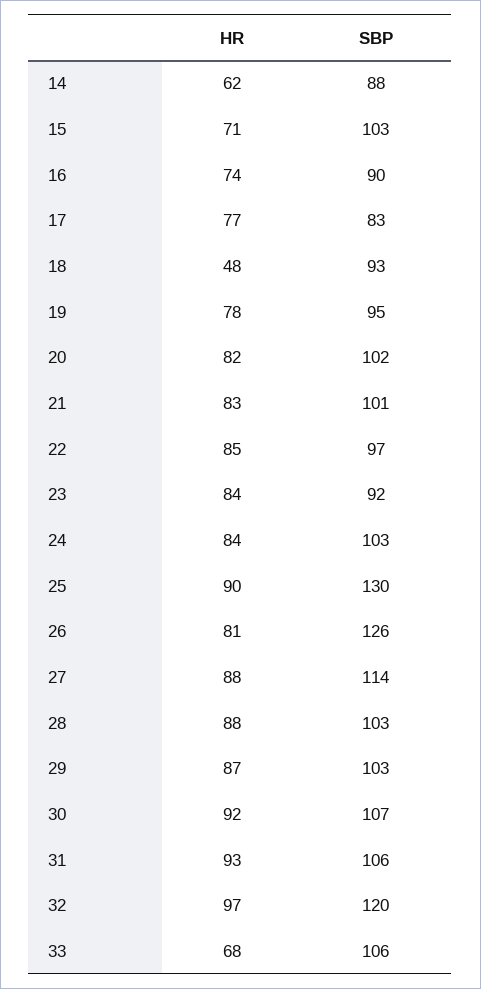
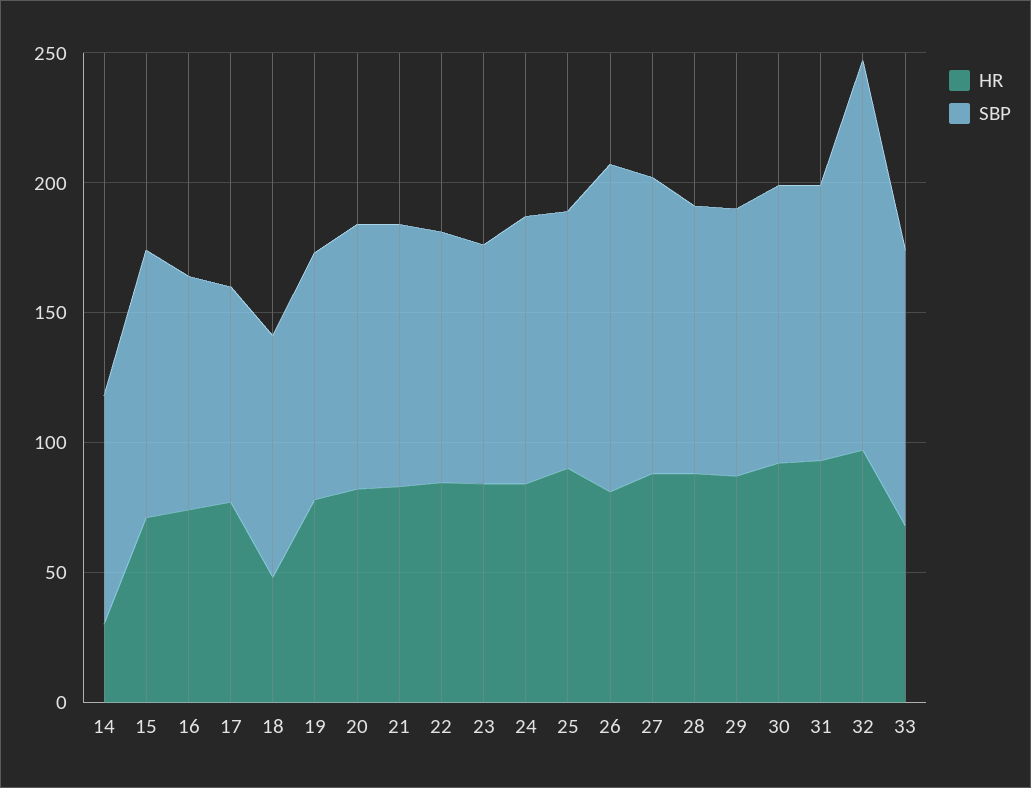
  {
    "HR": {
-     "14": 62,
+     "14": 30,
      "15": 71,
      "16": 74,
      "17": 77,
      "18": 48,
      "19": 78,
      "20": 82,
      "21": 83,
      "22": 85,
      "23": 84,
      "24": 84,
      "25": 90,
      "26": 81,
      "27": 88,
      "28": 88,
      "29": 87,
      "30": 92,
      "31": 93,
      "32": 97,
      "33": 68
    },
    "SBP": {
      "14": 88,
      "15": 103,
      "16": 90,
      "17": 83,
      "18": 93,
      "19": 95,
      "20": 102,
      "21": 101,
      "22": 97,
      "23": 92,
      "24": 103,
-     "25": 130,
+     "25": 100,
      "26": 126,
      "27": 114,
      "28": 103,
      "29": 103,
      "30": 107,
      "31": 106,
-     "32": 120,
+     "32": 150,
      "33": 106
    }
  }

